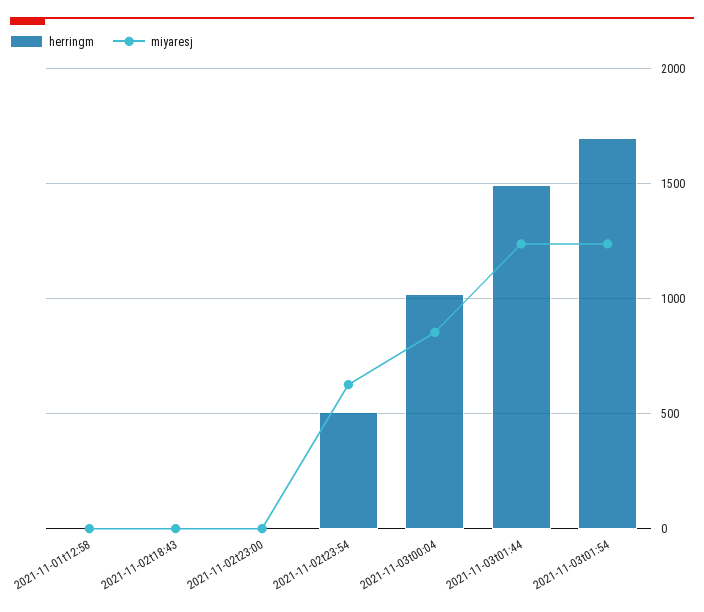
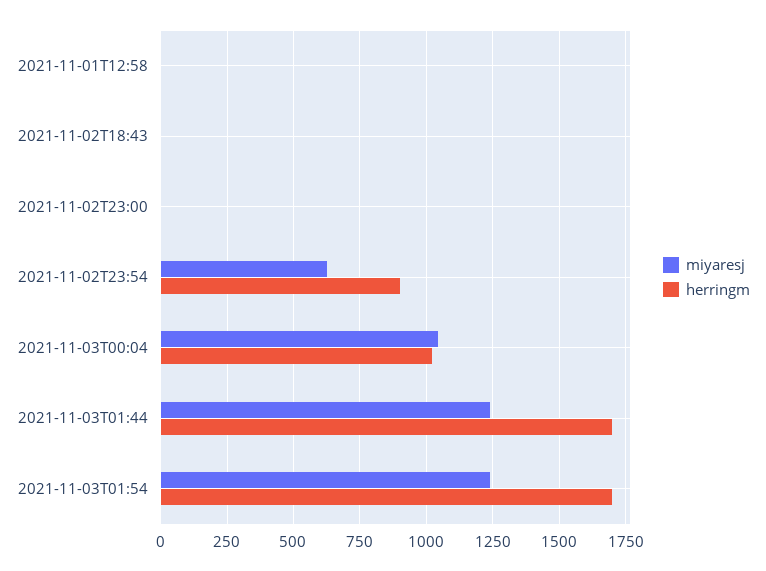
  {
    "herringm": {
      "2021-11-01t12:58": 0,
      "2021-11-02t18:43": 0,
      "2021-11-02t23:00": 0,
-     "2021-11-02t23:54": 500,
+     "2021-11-02t23:54": 900,
      "2021-11-03t00:04": 1025,
-     "2021-11-03t01:44": 1500,
+     "2021-11-03t01:44": 1700,
      "2021-11-03t01:54": 1700
    },
    "miyaresj": {
      "2021-11-01t12:58": 0,
      "2021-11-02t18:43": 0,
      "2021-11-02t23:00": 0,
      "2021-11-02t23:54": 625,
-     "2021-11-03t00:04": 850,
+     "2021-11-03t00:04": 1050,
      "2021-11-03t01:44": 1250,
      "2021-11-03t01:54": 1250
    }
  }

